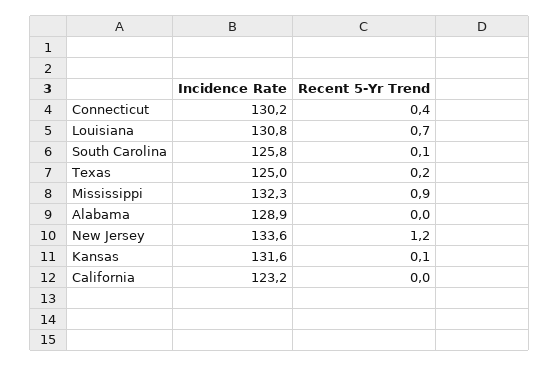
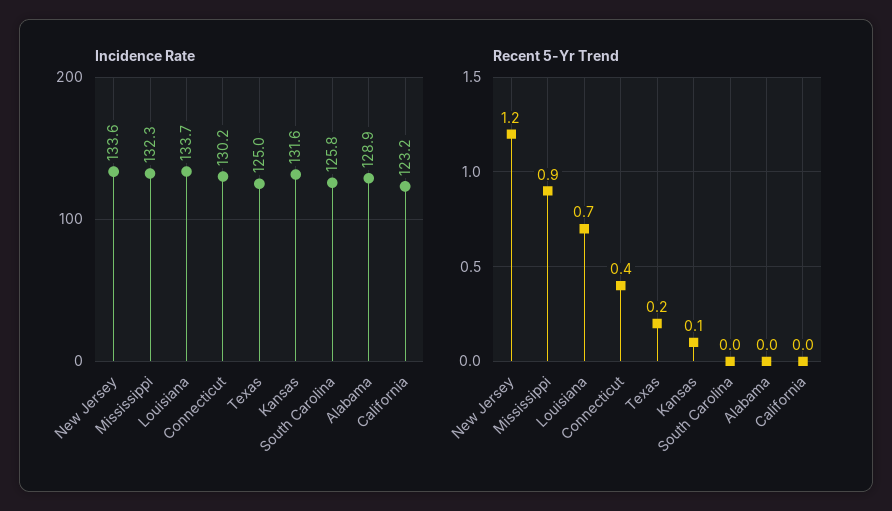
  {
    "Incidence Rate": {
      "Connecticut": 130.2,
-     "Louisiana": 130.8,
+     "Louisiana": 133.7,
      "South Carolina": 125.8,
      "Texas": 125,
      "Mississippi": 132.3,
      "Alabama": 128.9,
      "New Jersey": 133.6,
      "Kansas": 131.6,
      "California": 123.2
    },
    "Recent 5-Yr Trend": {
      "Connecticut": 0.4,
      "Louisiana": 0.7,
-     "South Carolina": 0.1,
+     "South Carolina": 0,
      "Texas": 0.2,
      "Mississippi": 0.9,
      "Alabama": 0,
      "New Jersey": 1.2,
      "Kansas": 0.1,
      "California": 0
    }
  }

